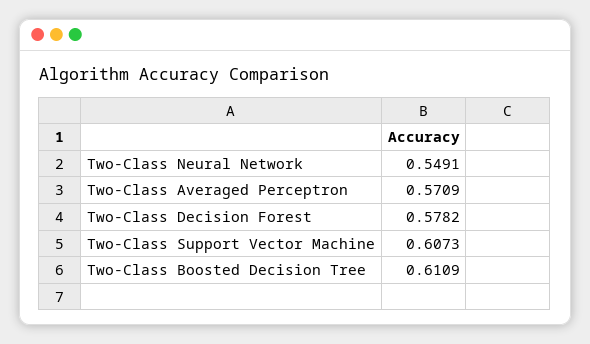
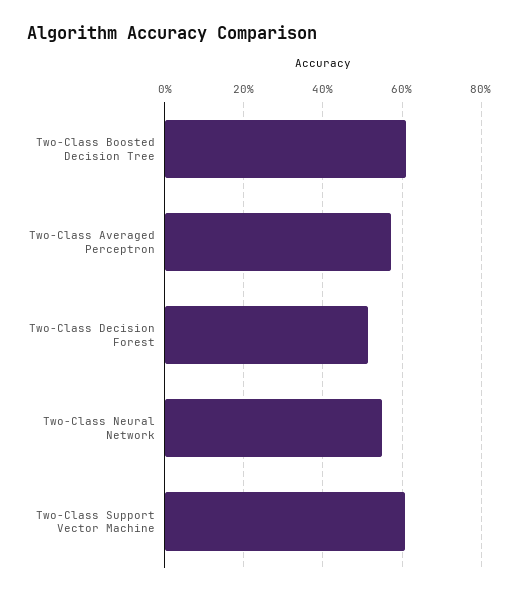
  {
    "Two-Class Neural Network": 0.5491,
    "Two-Class Averaged Perceptron": 0.5709,
-   "Two-Class Decision Forest": 0.5782,
+   "Two-Class Decision Forest": 0.52,
    "Two-Class Support Vector Machine": 0.6073,
    "Two-Class Boosted Decision Tree": 0.6109
  }

